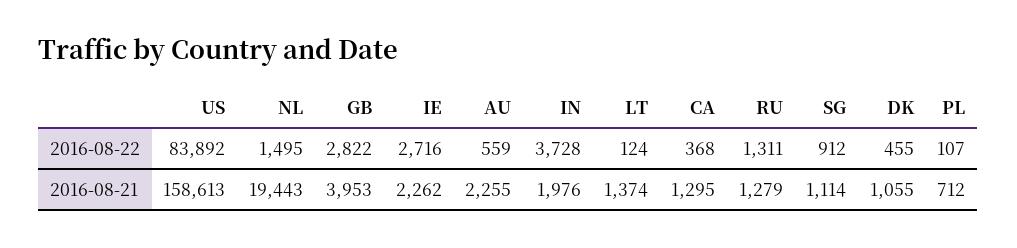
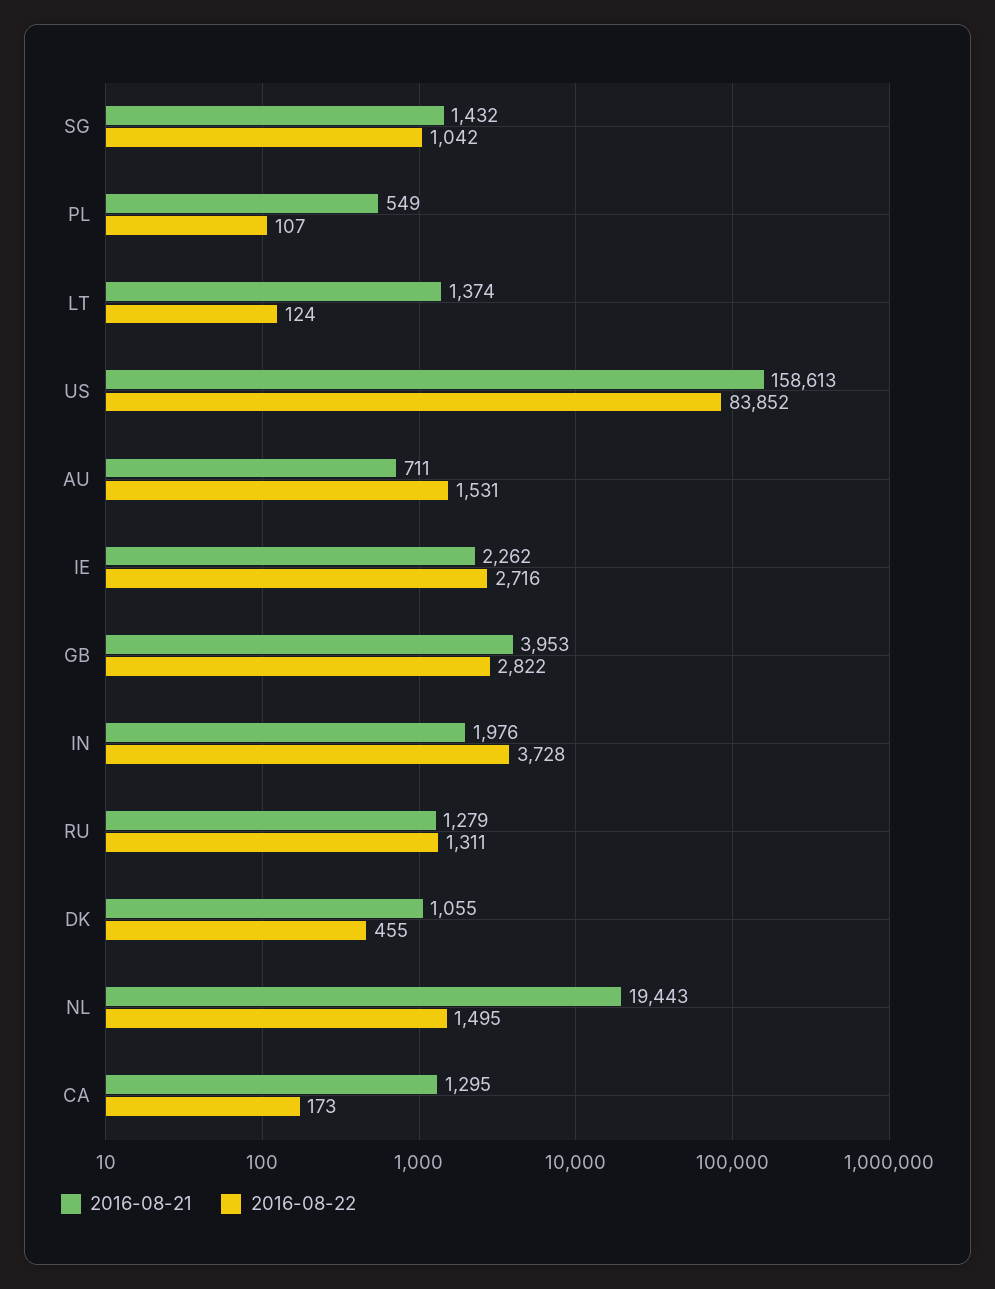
  {
    "2016-08-22": {
-     "US": 83892,
+     "US": 83852,
      "NL": 1495,
      "GB": 2822,
      "IE": 2716,
-     "AU": 559,
+     "AU": 1531,
      "IN": 3728,
      "LT": 124,
-     "CA": 368,
+     "CA": 173,
      "RU": 1311,
-     "SG": 912,
+     "SG": 1042,
      "DK": 455,
      "PL": 107
    },
    "2016-08-21": {
      "US": 158613,
      "NL": 19443,
      "GB": 3953,
      "IE": 2262,
-     "AU": 2255,
+     "AU": 711,
      "IN": 1976,
      "LT": 1374,
      "CA": 1295,
      "RU": 1279,
-     "SG": 1114,
+     "SG": 1432,
      "DK": 1055,
-     "PL": 712
+     "PL": 549
    }
  }

